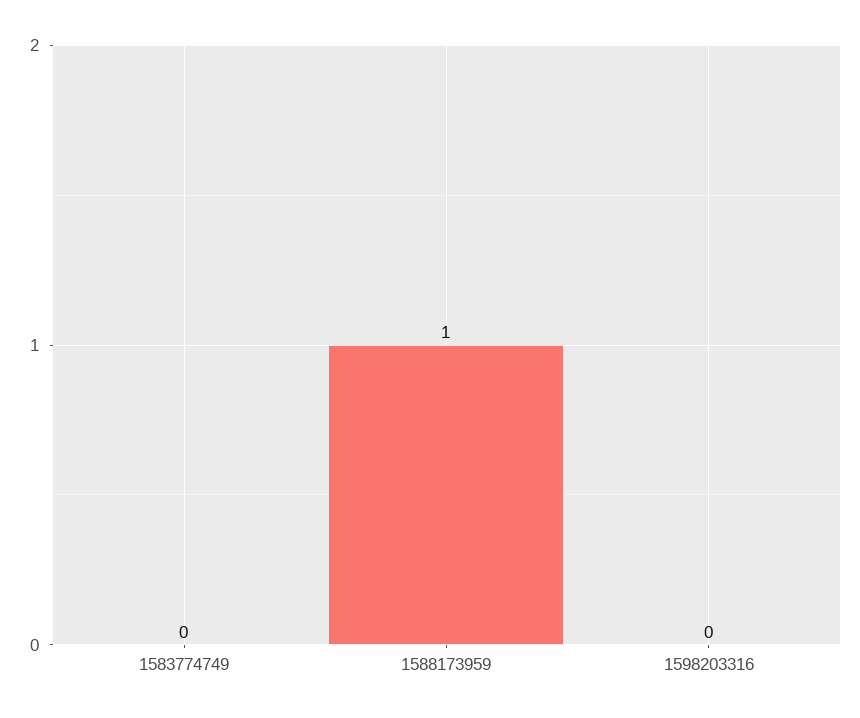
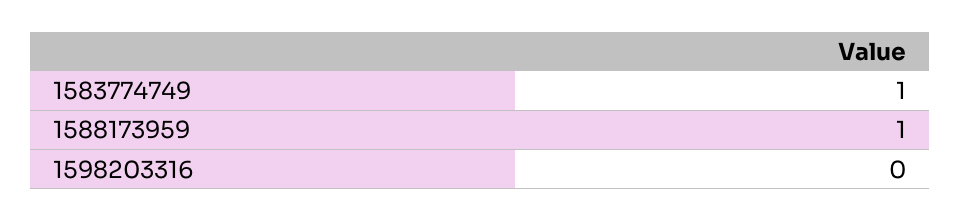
  {
-   "1583774749": 0,
+   "1583774749": 1,
    "1588173959": 1,
    "1598203316": 0
  }

